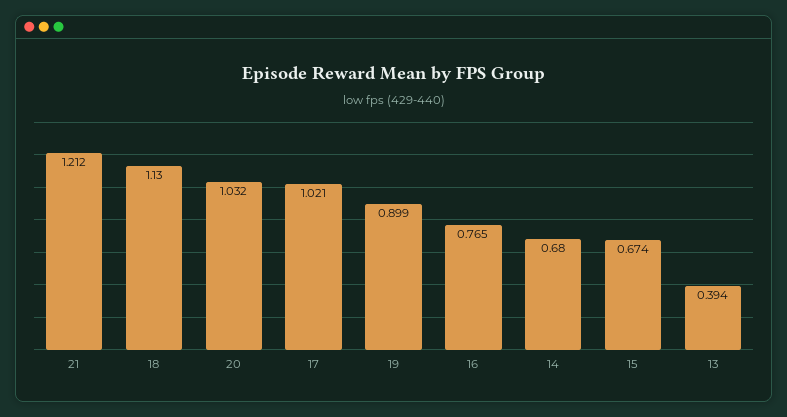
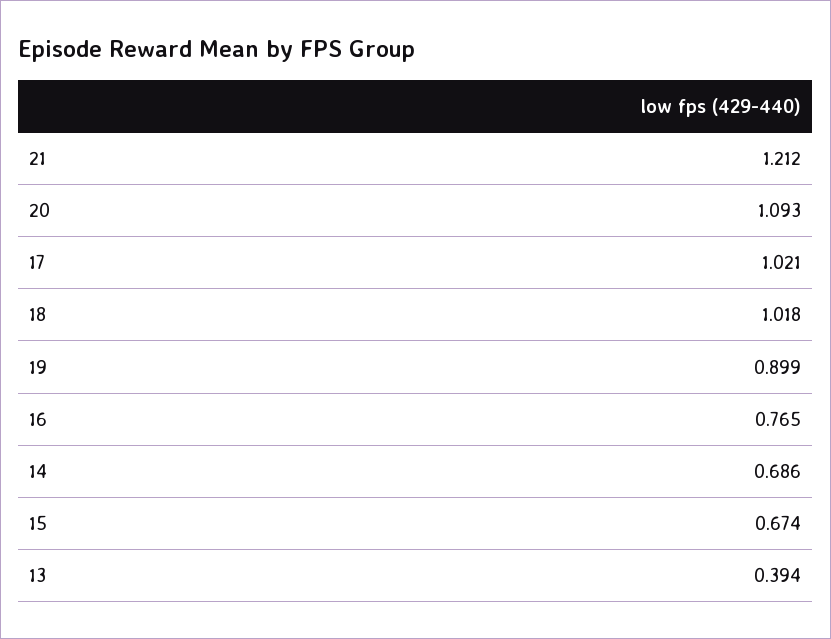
  {
    "21": 1.212,
-   "18": 1.13,
+   "18": 1.018,
-   "20": 1.032,
+   "20": 1.093,
    "17": 1.021,
    "19": 0.899,
    "16": 0.765,
-   "14": 0.68,
+   "14": 0.686,
    "15": 0.674,
    "13": 0.394
  }

